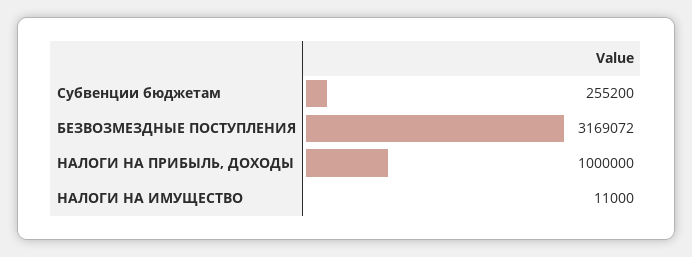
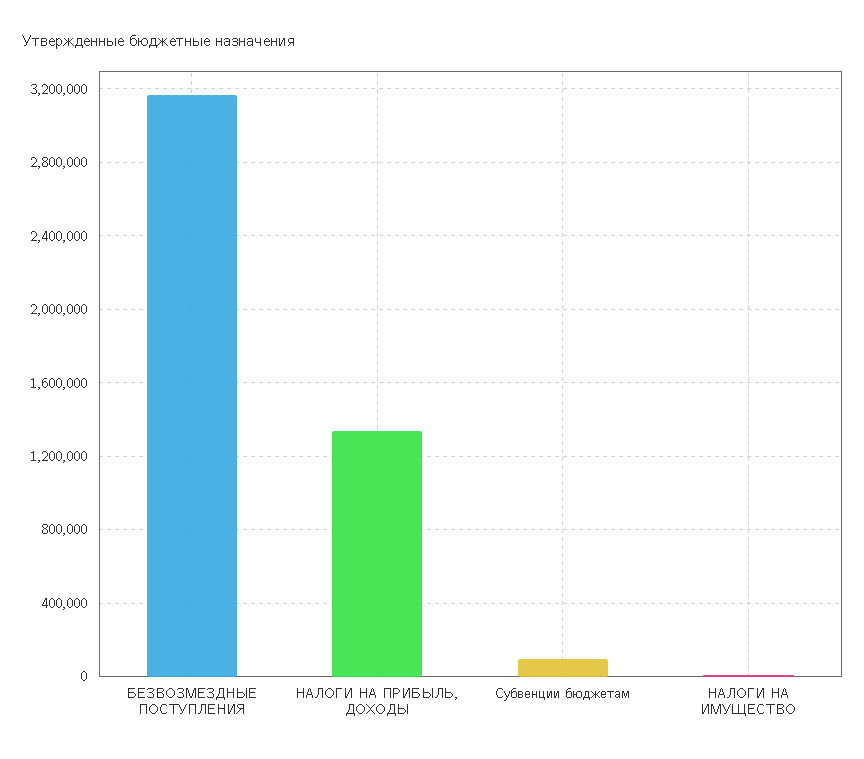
  {
-   "Субвенции бюджетам": 255200,
+   "Субвенции бюджетам": 100000,
    "БЕЗВОЗМЕЗДНЫЕ ПОСТУПЛЕНИЯ": 3169072,
-   "НАЛОГИ НА ПРИБЫЛЬ, ДОХОДЫ": 1000000,
+   "НАЛОГИ НА ПРИБЫЛЬ, ДОХОДЫ": 1350000,
    "НАЛОГИ НА ИМУЩЕСТВО": 11000
  }

